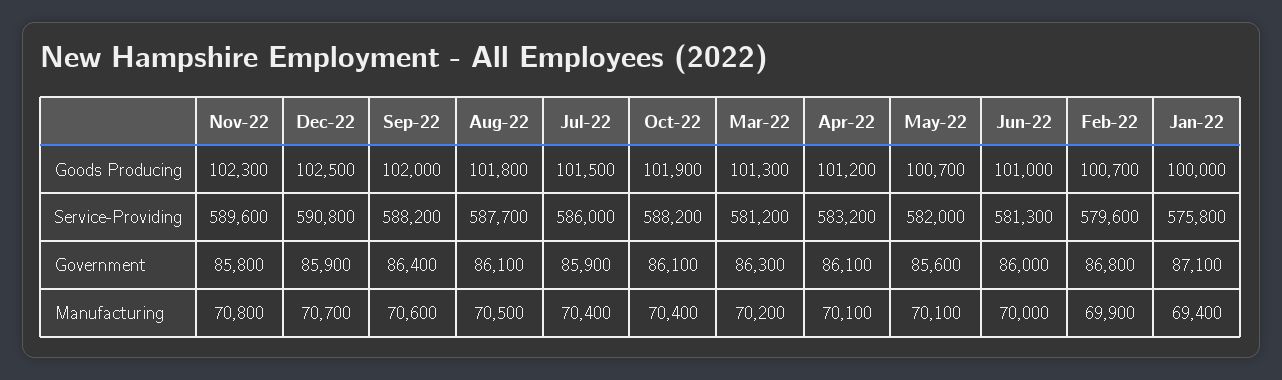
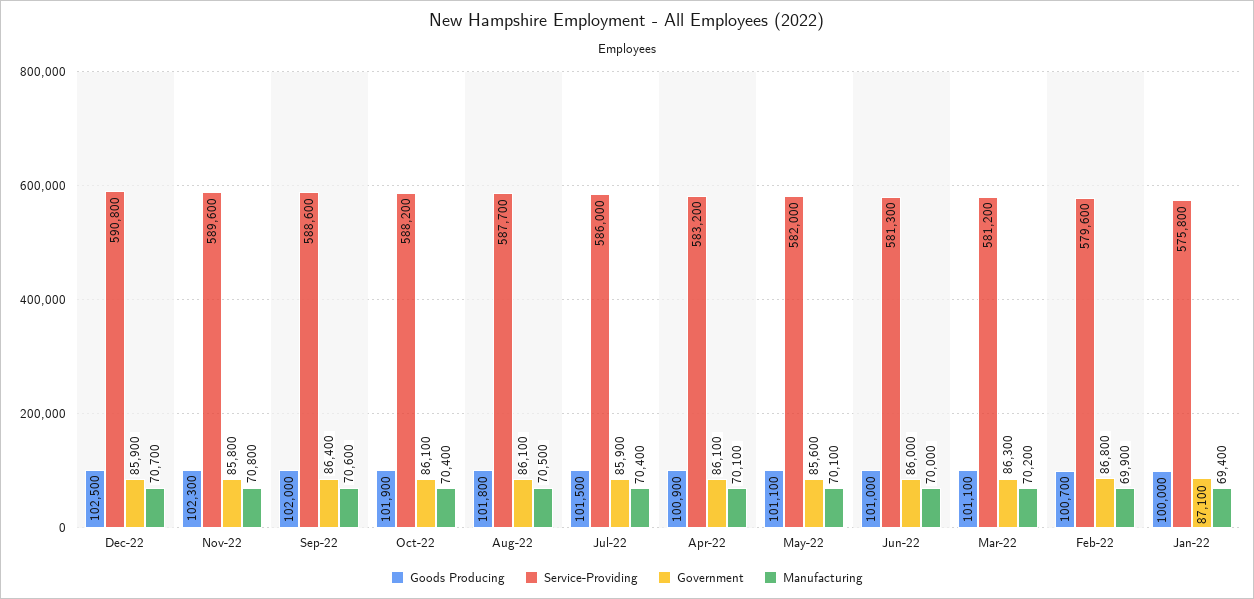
  {
    "Goods Producing": {
      "Nov-22": 102300,
      "Dec-22": 102500,
      "Sep-22": 102000,
      "Aug-22": 101800,
      "Jul-22": 101500,
      "Oct-22": 101900,
-     "Mar-22": 101300,
+     "Mar-22": 101100,
-     "Apr-22": 101200,
+     "Apr-22": 100900,
-     "May-22": 100700,
+     "May-22": 101100,
      "Jun-22": 101000,
      "Feb-22": 100700,
      "Jan-22": 100000
    },
    "Service-Providing": {
      "Nov-22": 589600,
      "Dec-22": 590800,
-     "Sep-22": 588200,
+     "Sep-22": 588600,
      "Aug-22": 587700,
      "Jul-22": 586000,
      "Oct-22": 588200,
      "Mar-22": 581200,
      "Apr-22": 583200,
      "May-22": 582000,
      "Jun-22": 581300,
      "Feb-22": 579600,
      "Jan-22": 575800
    },
    "Government": {
      "Nov-22": 85800,
      "Dec-22": 85900,
      "Sep-22": 86400,
      "Aug-22": 86100,
      "Jul-22": 85900,
      "Oct-22": 86100,
      "Mar-22": 86300,
      "Apr-22": 86100,
      "May-22": 85600,
      "Jun-22": 86000,
      "Feb-22": 86800,
      "Jan-22": 87100
    },
    "Manufacturing": {
      "Nov-22": 70800,
      "Dec-22": 70700,
      "Sep-22": 70600,
      "Aug-22": 70500,
      "Jul-22": 70400,
      "Oct-22": 70400,
      "Mar-22": 70200,
      "Apr-22": 70100,
      "May-22": 70100,
      "Jun-22": 70000,
      "Feb-22": 69900,
      "Jan-22": 69400
    }
  }

